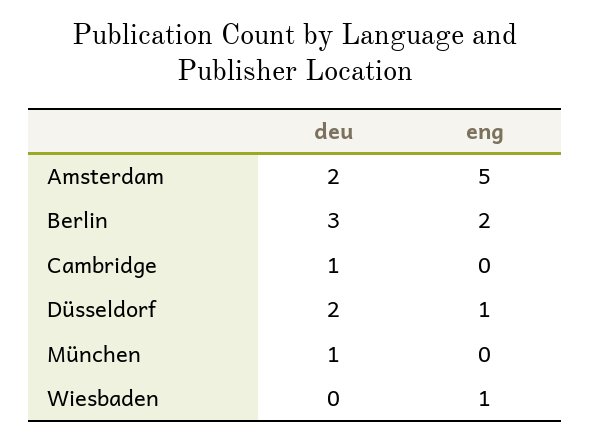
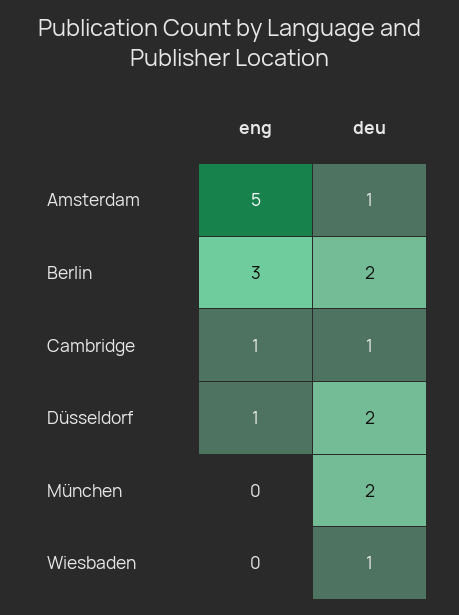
  {
    "deu": {
-     "Amsterdam": 2,
+     "Amsterdam": 1,
-     "Berlin": 3,
+     "Berlin": 2,
      "Cambridge": 1,
      "Düsseldorf": 2,
-     "München": 1,
+     "München": 2,
-     "Wiesbaden": 0
+     "Wiesbaden": 1
    },
    "eng": {
      "Amsterdam": 5,
-     "Berlin": 2,
+     "Berlin": 3,
-     "Cambridge": 0,
+     "Cambridge": 1,
      "Düsseldorf": 1,
      "München": 0,
-     "Wiesbaden": 1
+     "Wiesbaden": 0
    }
  }

